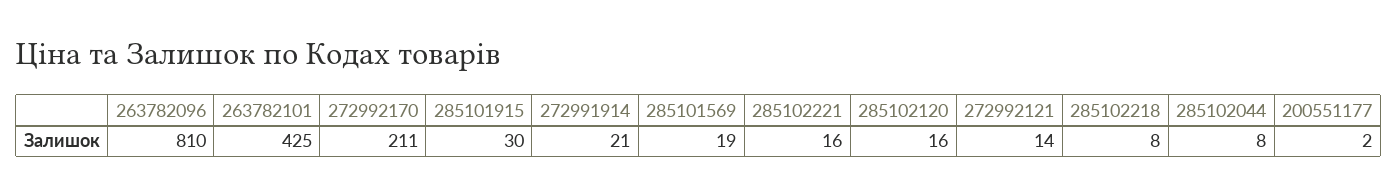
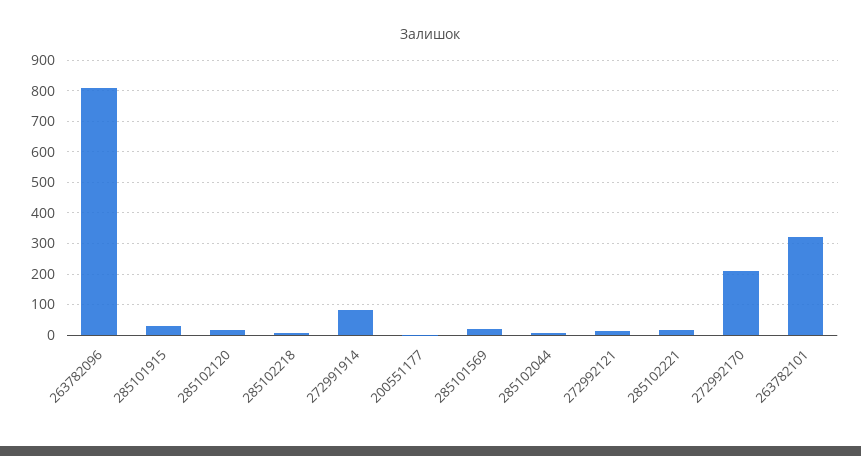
  {
    "263782096": 810,
-   "263782101": 425,
+   "263782101": 320,
    "272992170": 211,
    "285101915": 30,
-   "272991914": 21,
+   "272991914": 80,
    "285101569": 19,
    "285102221": 16,
    "285102120": 16,
    "272992121": 14,
    "285102218": 8,
    "285102044": 8,
    "200551177": 2
  }

